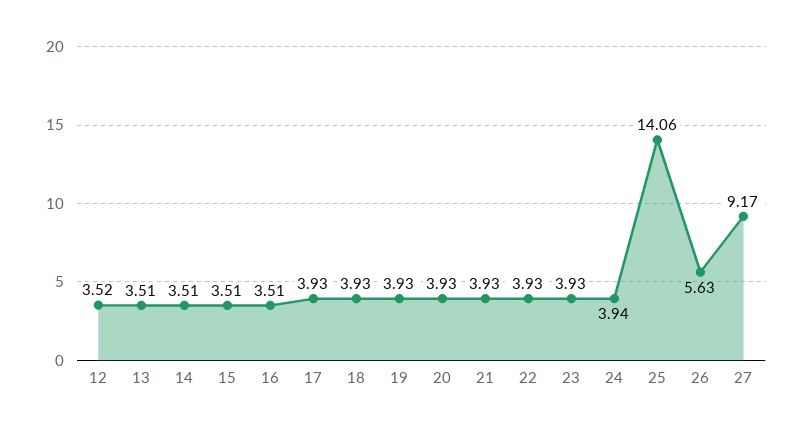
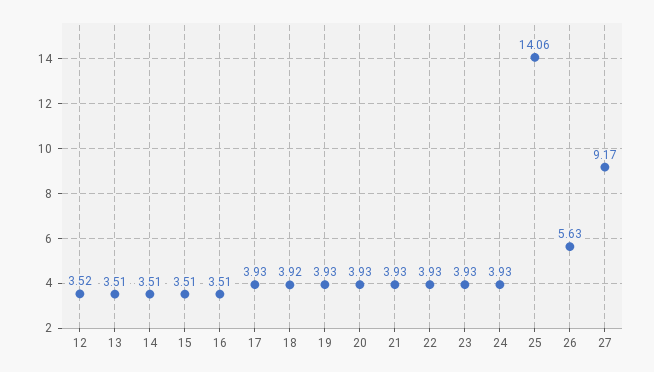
  {
    "12": 3.52,
    "13": 3.51,
    "14": 3.51,
    "15": 3.51,
    "16": 3.51,
    "17": 3.93,
-   "18": 3.93,
+   "18": 3.92,
    "19": 3.93,
    "20": 3.93,
    "21": 3.93,
    "22": 3.93,
    "23": 3.93,
-   "24": 3.94,
+   "24": 3.93,
    "25": 14.06,
    "26": 5.63,
    "27": 9.17
  }

